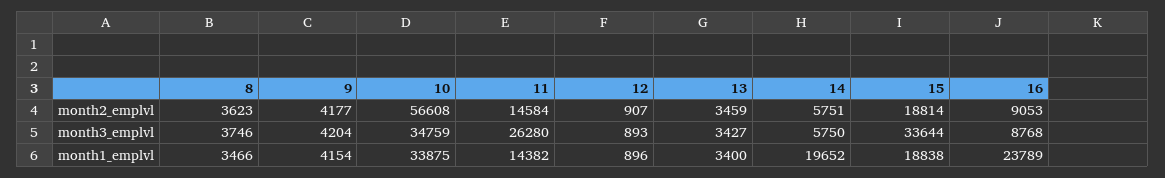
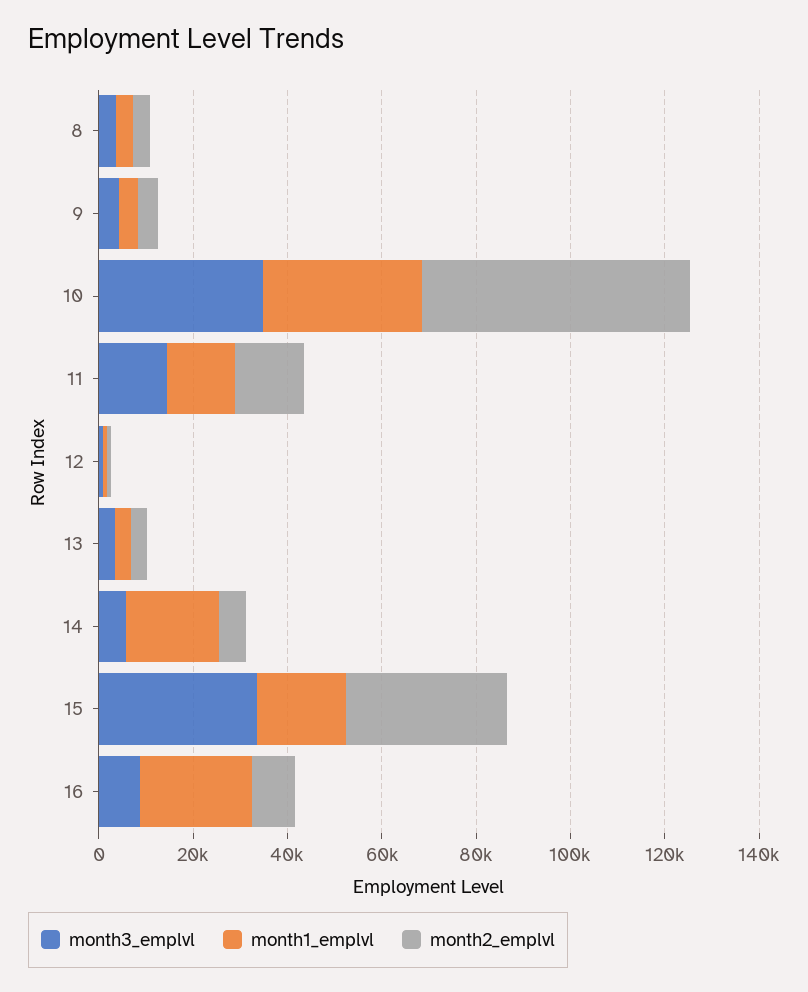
  {
    "month2_emplvl": {
      "8": 3623,
      "9": 4177,
      "10": 56608,
      "11": 14584,
      "12": 907,
      "13": 3459,
      "14": 5751,
-     "15": 18814,
+     "15": 35000,
      "16": 9053
    },
    "month3_emplvl": {
      "8": 3746,
      "9": 4204,
      "10": 34759,
-     "11": 26280,
+     "11": 15000,
      "12": 893,
      "13": 3427,
      "14": 5750,
      "15": 33644,
      "16": 8768
    },
    "month1_emplvl": {
      "8": 3466,
      "9": 4154,
      "10": 33875,
      "11": 14382,
      "12": 896,
      "13": 3400,
      "14": 19652,
      "15": 18838,
      "16": 23789
    }
  }

